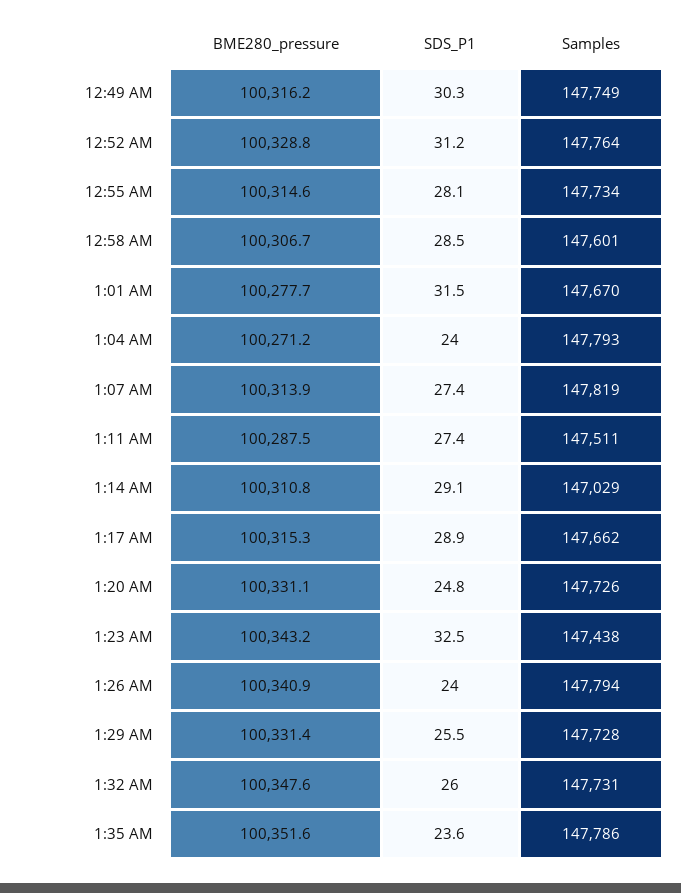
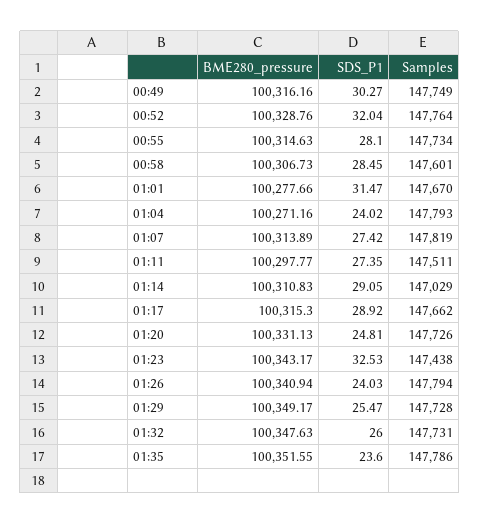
  {
    "BME280_pressure": {
      "12:49 AM": 100316.16,
      "12:52 AM": 100328.76,
      "12:55 AM": 100314.63,
      "12:58 AM": 100306.73,
      "1:01 AM": 100277.66,
      "1:04 AM": 100271.16,
      "1:07 AM": 100313.89,
-     "1:11 AM": 100287.5,
+     "1:11 AM": 100297.77,
      "1:14 AM": 100310.83,
      "1:17 AM": 100315.3,
      "1:20 AM": 100331.13,
      "1:23 AM": 100343.17,
      "1:26 AM": 100340.94,
-     "1:29 AM": 100331.4,
+     "1:29 AM": 100349.17,
      "1:32 AM": 100347.63,
      "1:35 AM": 100351.55
    },
    "SDS_P1": {
      "12:49 AM": 30.27,
-     "12:52 AM": 31.2,
+     "12:52 AM": 32.04,
      "12:55 AM": 28.1,
      "12:58 AM": 28.45,
      "1:01 AM": 31.47,
      "1:04 AM": 24.02,
      "1:07 AM": 27.42,
      "1:11 AM": 27.35,
      "1:14 AM": 29.05,
      "1:17 AM": 28.92,
      "1:20 AM": 24.81,
      "1:23 AM": 32.53,
      "1:26 AM": 24.03,
      "1:29 AM": 25.47,
      "1:32 AM": 26,
      "1:35 AM": 23.6
    },
    "Samples": {
      "12:49 AM": 147749,
      "12:52 AM": 147764,
      "12:55 AM": 147734,
      "12:58 AM": 147601,
      "1:01 AM": 147670,
      "1:04 AM": 147793,
      "1:07 AM": 147819,
      "1:11 AM": 147511,
      "1:14 AM": 147029,
      "1:17 AM": 147662,
      "1:20 AM": 147726,
      "1:23 AM": 147438,
      "1:26 AM": 147794,
      "1:29 AM": 147728,
      "1:32 AM": 147731,
      "1:35 AM": 147786
    }
  }

